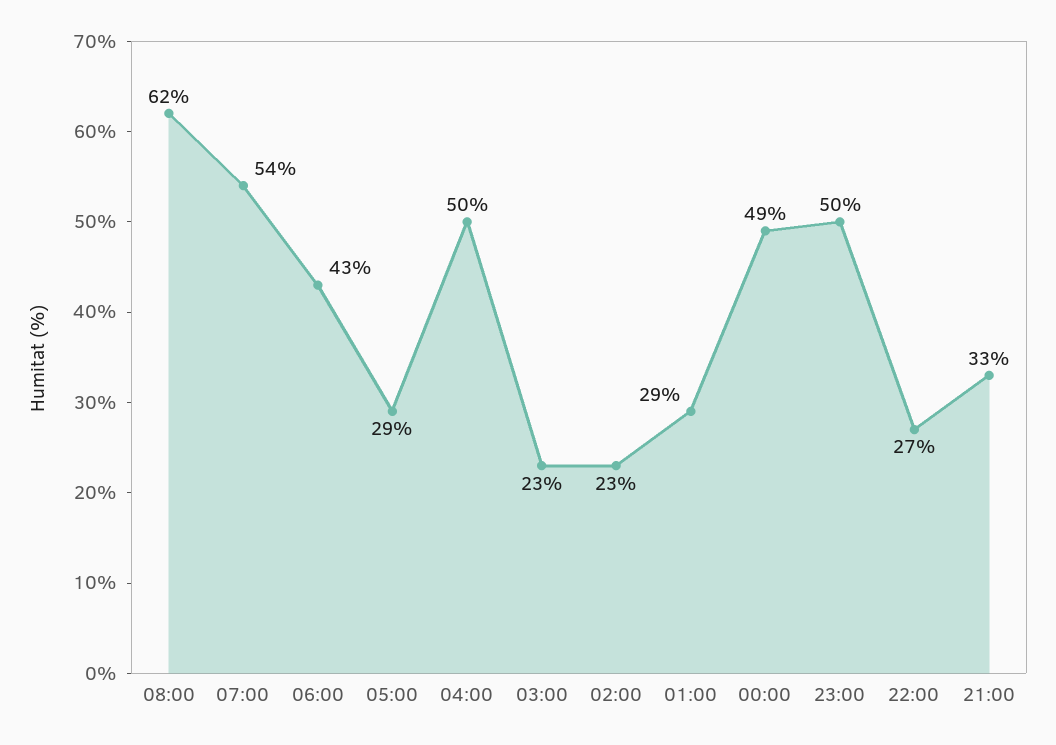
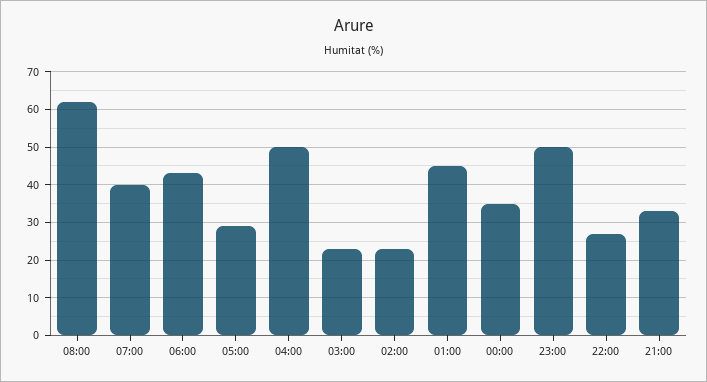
  {
    "08:00": 62,
-   "07:00": 54,
+   "07:00": 40,
    "06:00": 43,
    "05:00": 29,
    "04:00": 50,
    "03:00": 23,
    "02:00": 23,
-   "01:00": 29,
+   "01:00": 45,
-   "00:00": 49,
+   "00:00": 35,
    "23:00": 50,
    "22:00": 27,
    "21:00": 33
  }

